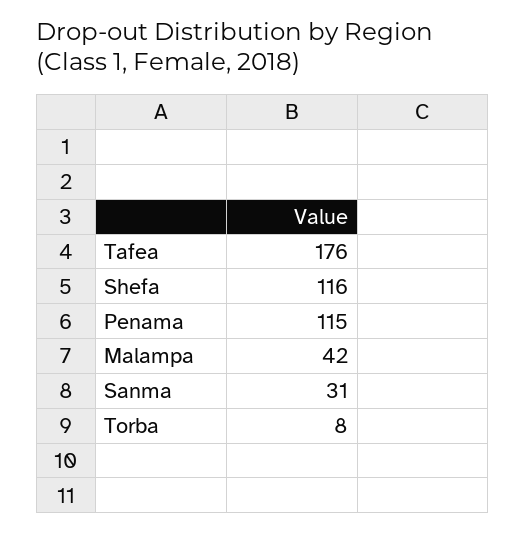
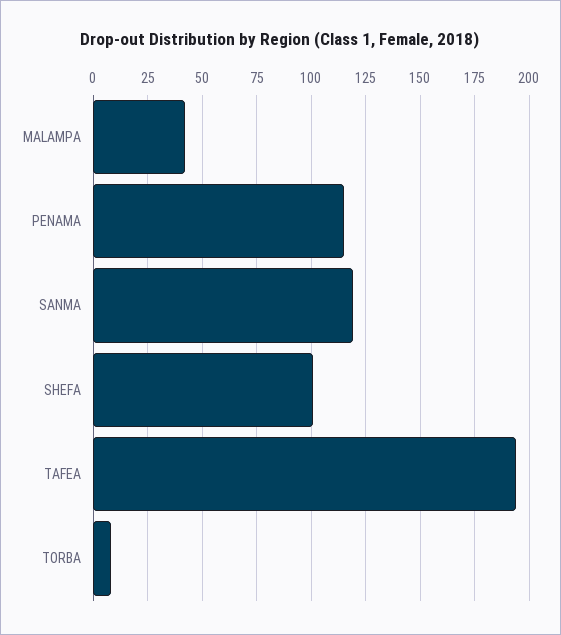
  {
-   "Tafea": 176,
+   "Tafea": 195,
-   "Shefa": 116,
+   "Shefa": 100,
    "Penama": 115,
    "Malampa": 42,
-   "Sanma": 31,
+   "Sanma": 120,
    "Torba": 8
  }

